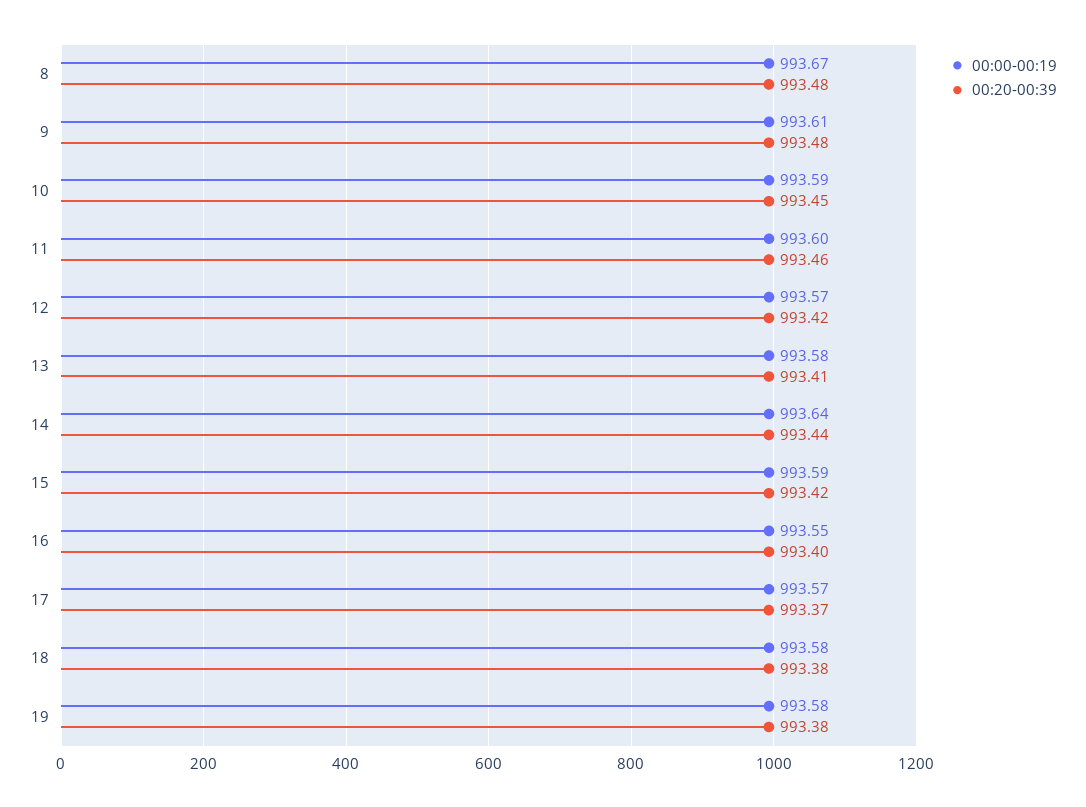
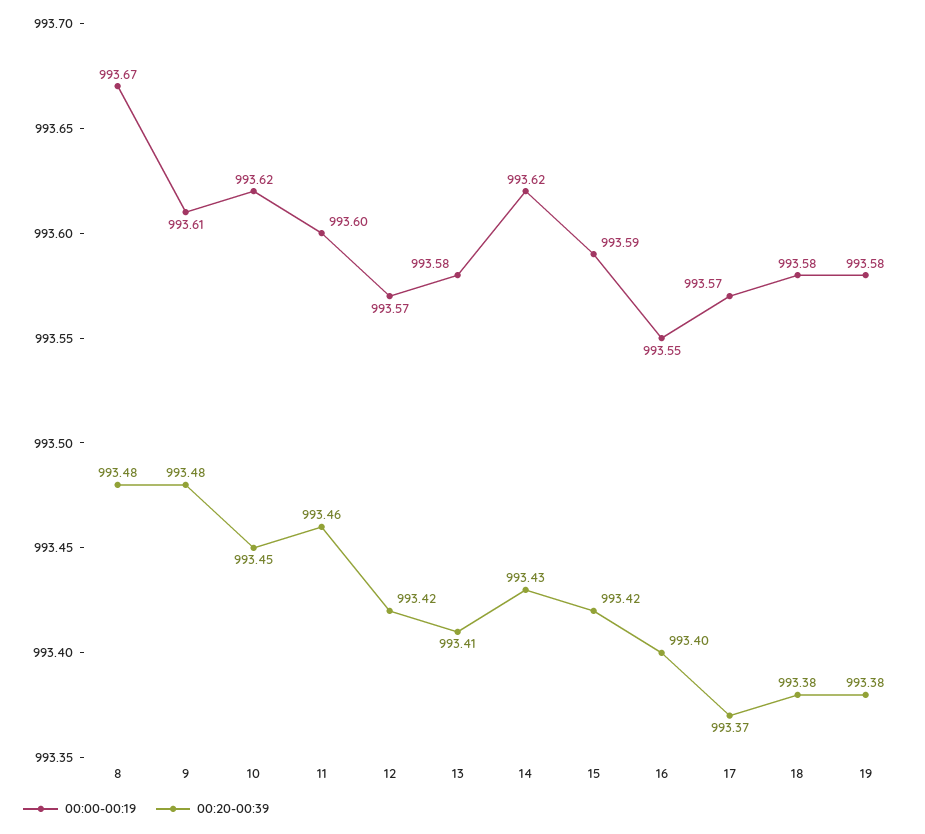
  {
    "00:00-00:19": {
      "8": 993.67,
      "9": 993.61,
-     "10": 993.59,
+     "10": 993.62,
      "11": 993.6,
      "12": 993.57,
      "13": 993.58,
-     "14": 993.64,
+     "14": 993.62,
      "15": 993.59,
      "16": 993.55,
      "17": 993.57,
      "18": 993.58,
      "19": 993.58
    },
    "00:20-00:39": {
      "8": 993.48,
      "9": 993.48,
      "10": 993.45,
      "11": 993.46,
      "12": 993.42,
      "13": 993.41,
-     "14": 993.44,
+     "14": 993.43,
      "15": 993.42,
      "16": 993.4,
      "17": 993.37,
      "18": 993.38,
      "19": 993.38
    }
  }

